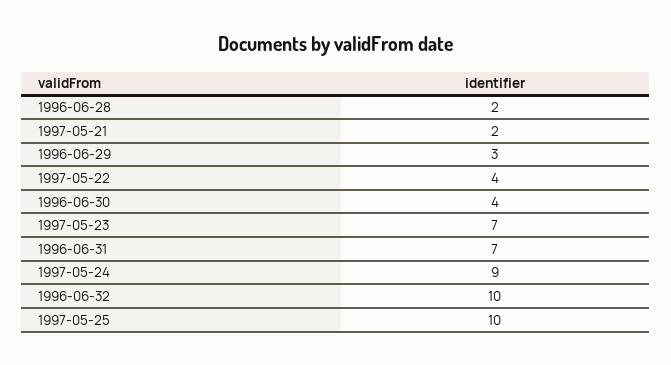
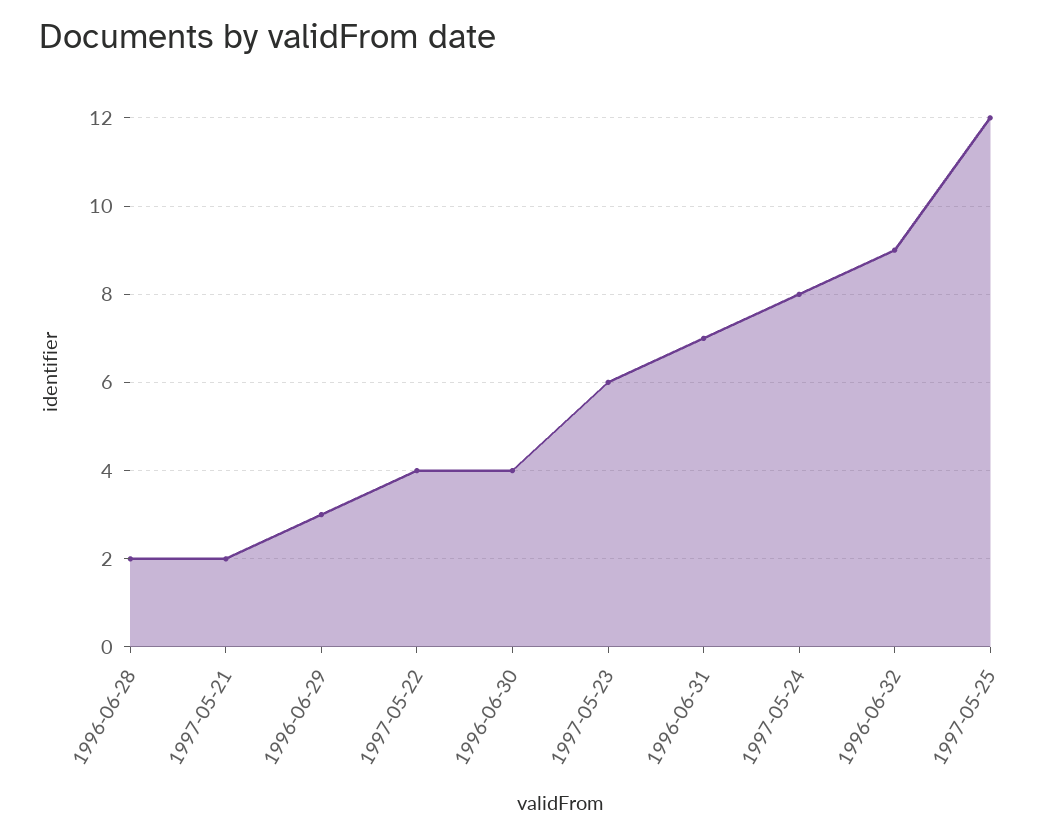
  {
    "1996-06-28": 2,
    "1997-05-21": 2,
    "1996-06-29": 3,
    "1997-05-22": 4,
    "1996-06-30": 4,
-   "1997-05-23": 7,
+   "1997-05-23": 6,
    "1996-06-31": 7,
-   "1997-05-24": 9,
+   "1997-05-24": 8,
-   "1996-06-32": 10,
+   "1996-06-32": 9,
-   "1997-05-25": 10
+   "1997-05-25": 12
  }

